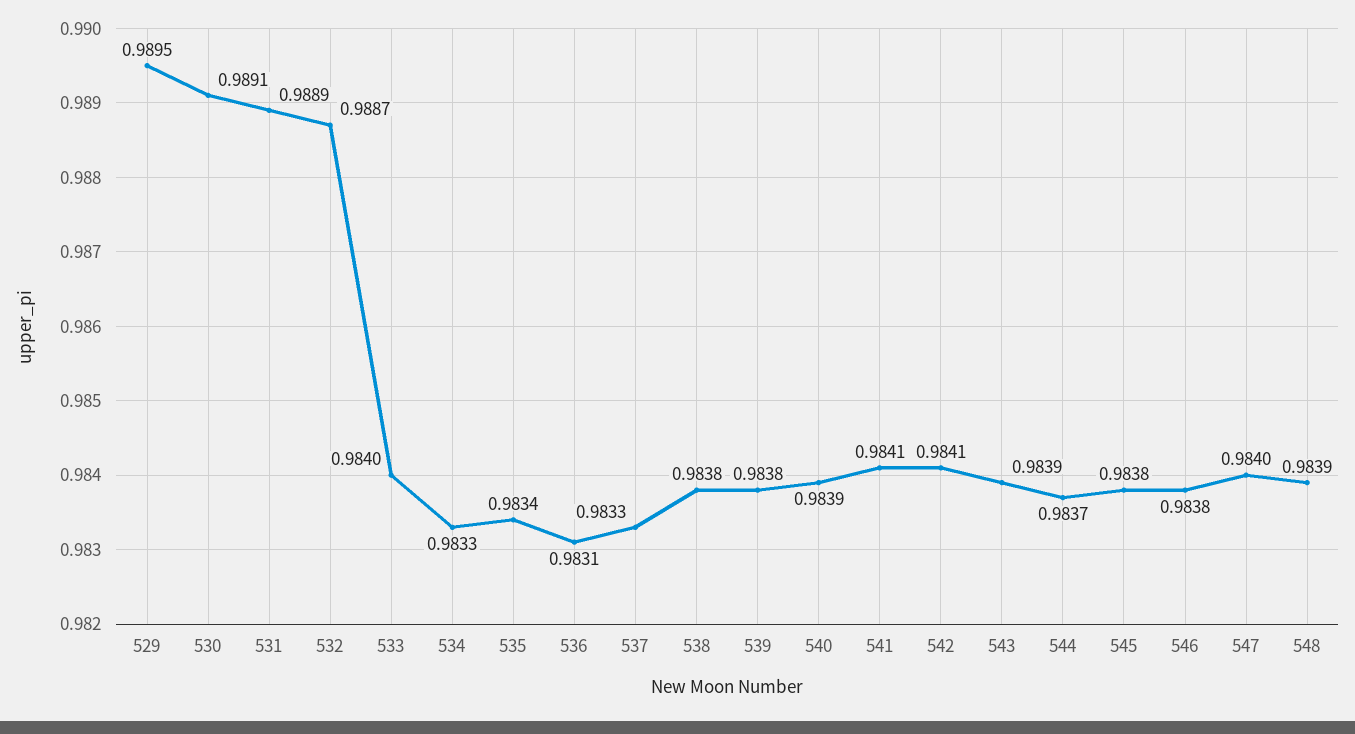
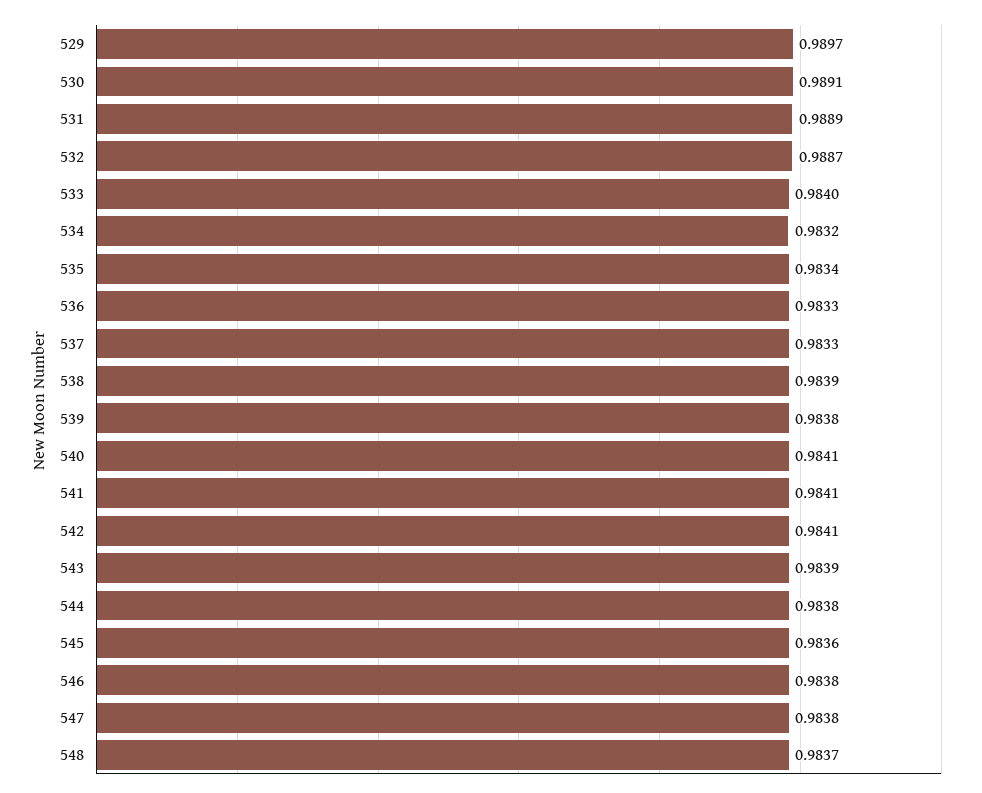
  {
-   "529": 0.9895,
+   "529": 0.9897,
    "530": 0.9891,
    "531": 0.9889,
    "532": 0.9887,
    "533": 0.984,
-   "534": 0.9833,
+   "534": 0.9832,
    "535": 0.9834,
-   "536": 0.9831,
+   "536": 0.9833,
    "537": 0.9833,
-   "538": 0.9838,
+   "538": 0.9839,
    "539": 0.9838,
-   "540": 0.9839,
+   "540": 0.9841,
    "541": 0.9841,
    "542": 0.9841,
    "543": 0.9839,
-   "544": 0.9837,
+   "544": 0.9838,
-   "545": 0.9838,
+   "545": 0.9836,
    "546": 0.9838,
-   "547": 0.984,
+   "547": 0.9838,
-   "548": 0.9839
+   "548": 0.9837
  }

